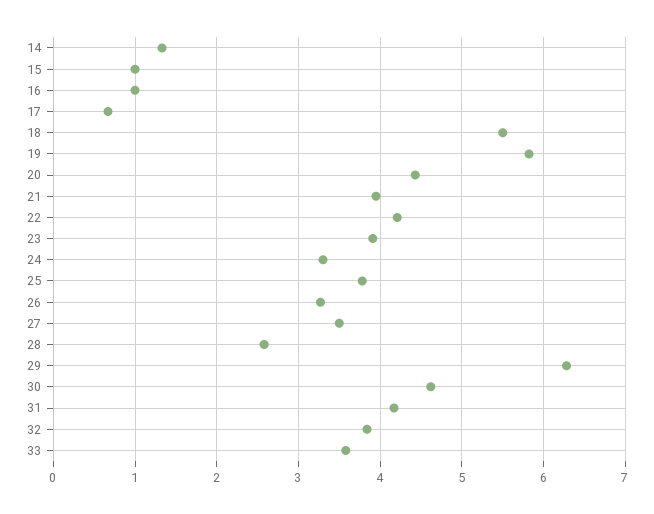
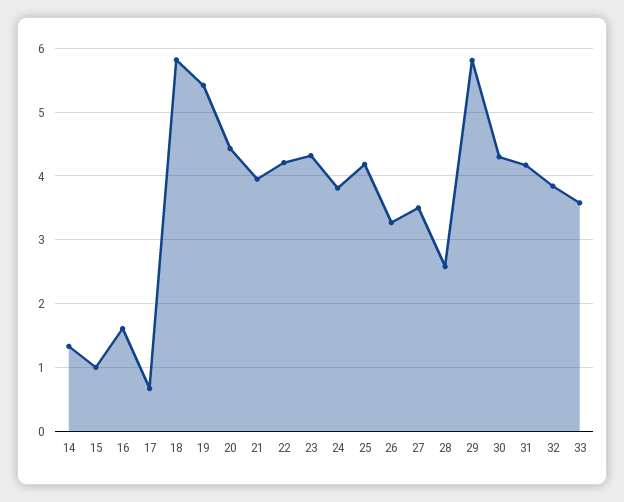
  {
    "14": 1.3,
    "15": 1,
-   "16": 1,
+   "16": 1.6,
    "17": 0.7,
-   "18": 5.5,
+   "18": 5.8,
-   "19": 5.8,
+   "19": 5.4,
    "20": 4.4,
    "21": 4,
    "22": 4.2,
-   "23": 3.9,
+   "23": 4.3,
-   "24": 3.3,
+   "24": 3.8,
-   "25": 3.8,
+   "25": 4.2,
    "26": 3.3,
    "27": 3.5,
    "28": 2.6,
-   "29": 6.3,
+   "29": 5.8,
-   "30": 4.6,
+   "30": 4.3,
    "31": 4.2,
    "32": 3.8,
    "33": 3.6
  }

